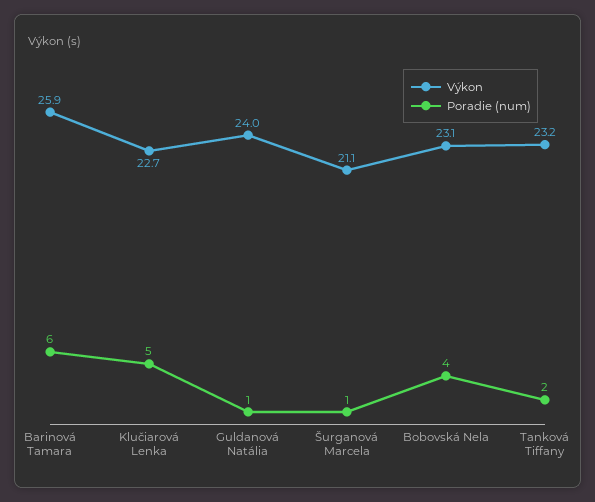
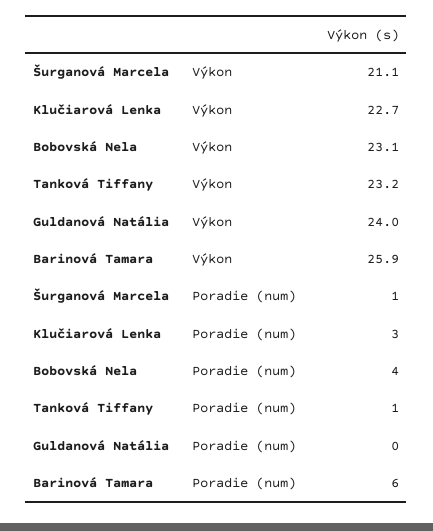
  {
    "Výkon": {
      "Barinová Tamara": 25.9,
      "Klučiarová Lenka": 22.7,
      "Guldanová Natália": 24,
      "Šurganová Marcela": 21.1,
      "Bobovská Nela": 23.1,
      "Tanková Tiffany": 23.2
    },
    "Poradie (num)": {
      "Barinová Tamara": 6,
-     "Klučiarová Lenka": 5,
+     "Klučiarová Lenka": 3,
-     "Guldanová Natália": 1,
+     "Guldanová Natália": 0,
      "Šurganová Marcela": 1,
      "Bobovská Nela": 4,
-     "Tanková Tiffany": 2
+     "Tanková Tiffany": 1
    }
  }

